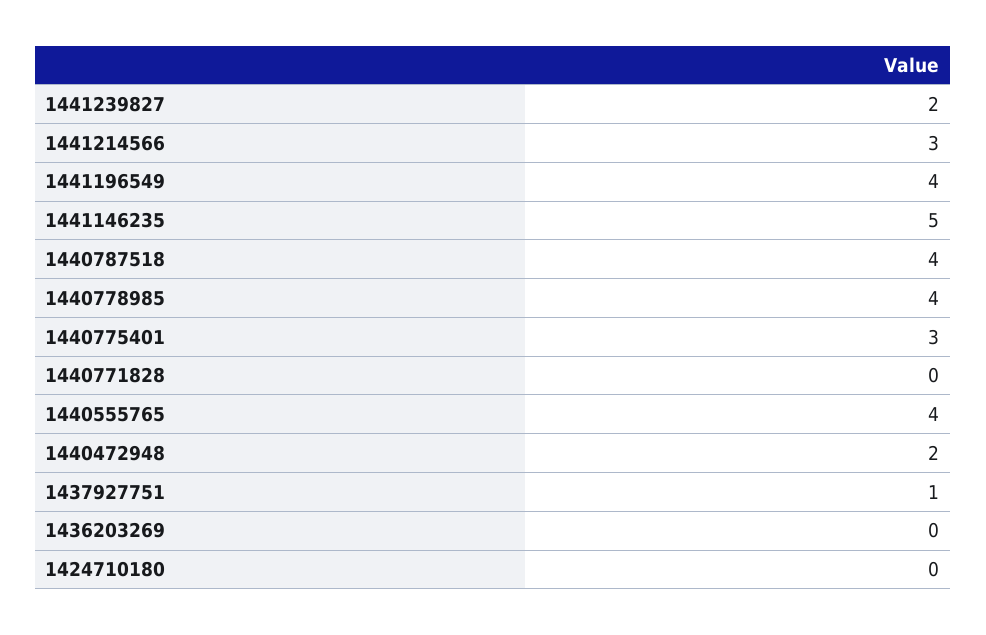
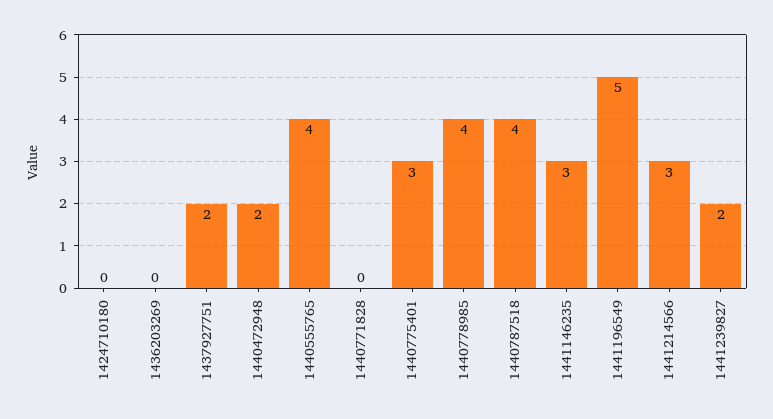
  {
    "1441239827": 2,
    "1441214566": 3,
-   "1441196549": 4,
+   "1441196549": 5,
-   "1441146235": 5,
+   "1441146235": 3,
    "1440787518": 4,
    "1440778985": 4,
    "1440775401": 3,
    "1440771828": 0,
    "1440555765": 4,
    "1440472948": 2,
-   "1437927751": 1,
+   "1437927751": 2,
    "1436203269": 0,
    "1424710180": 0
  }

